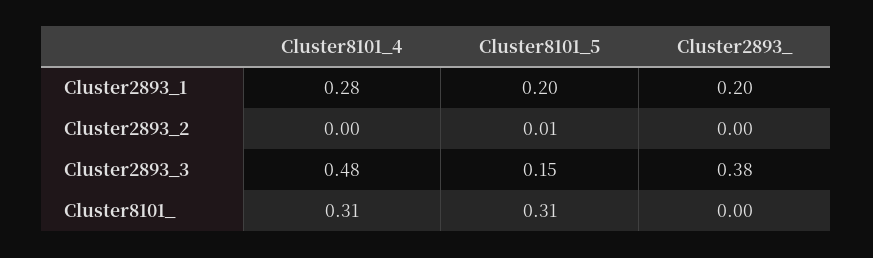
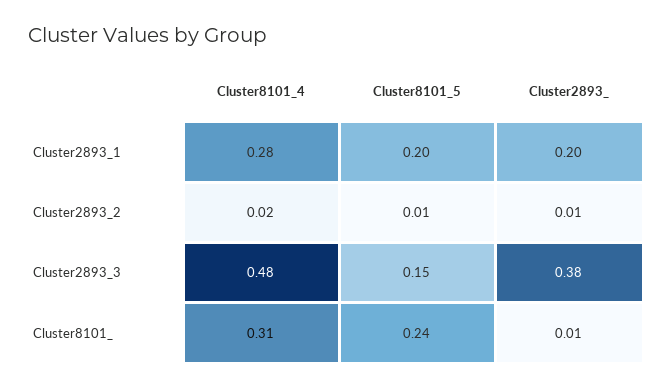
  {
    "Cluster8101_4": {
      "Cluster2893_1": 0.28,
-     "Cluster2893_2": 0,
+     "Cluster2893_2": 0.02,
      "Cluster2893_3": 0.48,
      "Cluster8101_": 0.31
    },
    "Cluster8101_5": {
      "Cluster2893_1": 0.2,
      "Cluster2893_2": 0.01,
      "Cluster2893_3": 0.15,
-     "Cluster8101_": 0.31
+     "Cluster8101_": 0.24
    },
    "Cluster2893_": {
      "Cluster2893_1": 0.2,
-     "Cluster2893_2": 0,
+     "Cluster2893_2": 0.01,
      "Cluster2893_3": 0.38,
-     "Cluster8101_": 0
+     "Cluster8101_": 0.01
    }
  }

